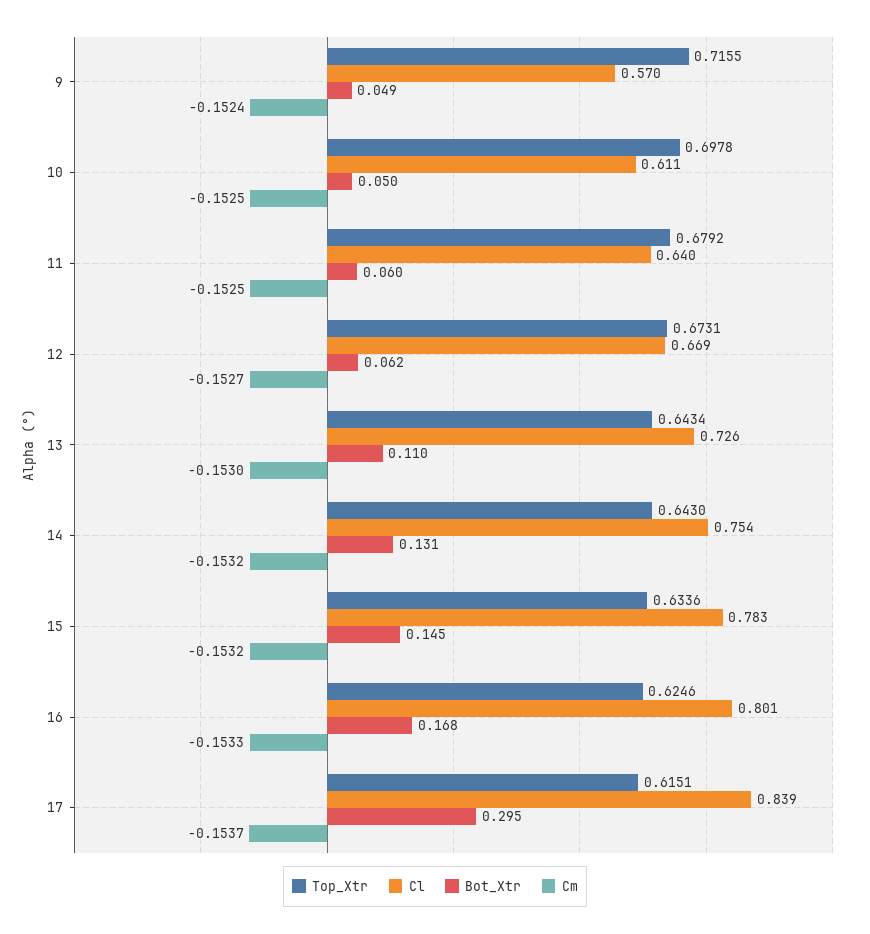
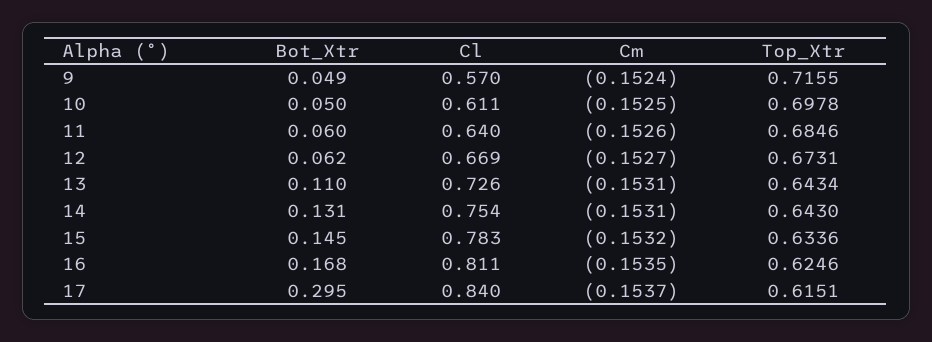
  {
    "Top_Xtr": {
      "9": 0.7155,
      "10": 0.6978,
-     "11": 0.6792,
+     "11": 0.6846,
      "12": 0.6731,
      "13": 0.6434,
      "14": 0.643,
      "15": 0.6336,
      "16": 0.6246,
      "17": 0.6151
    },
    "Cl": {
      "9": 0.57,
      "10": 0.611,
      "11": 0.64,
      "12": 0.669,
      "13": 0.726,
      "14": 0.754,
      "15": 0.783,
-     "16": 0.801,
+     "16": 0.811,
-     "17": 0.839
+     "17": 0.84
    },
    "Bot_Xtr": {
      "9": 0.049,
      "10": 0.05,
      "11": 0.06,
      "12": 0.062,
      "13": 0.11,
      "14": 0.131,
      "15": 0.145,
      "16": 0.168,
      "17": 0.295
    },
    "Cm": {
      "9": -0.1524,
      "10": -0.1525,
-     "11": -0.1525,
+     "11": -0.1526,
      "12": -0.1527,
-     "13": -0.153,
+     "13": -0.1531,
-     "14": -0.1532,
+     "14": -0.1531,
      "15": -0.1532,
-     "16": -0.1533,
+     "16": -0.1535,
      "17": -0.1537
    }
  }

